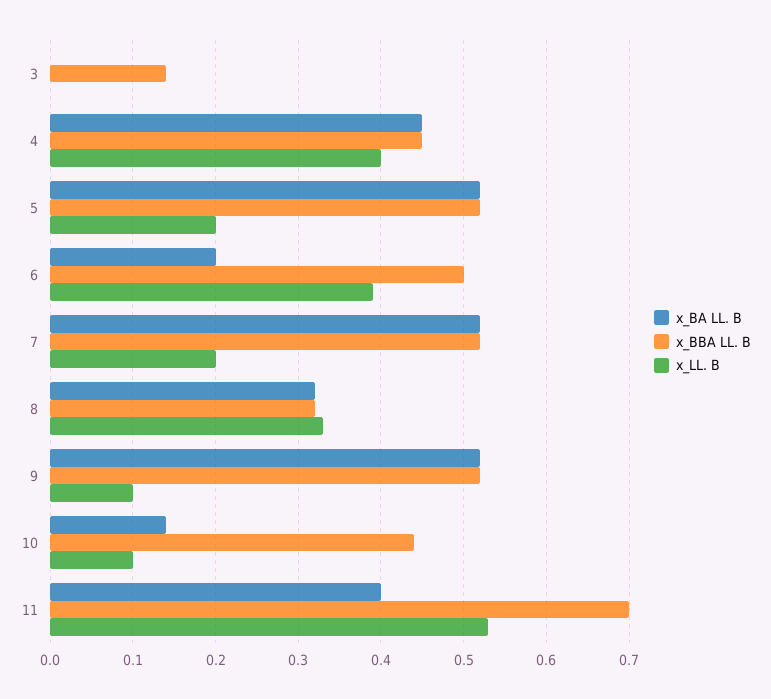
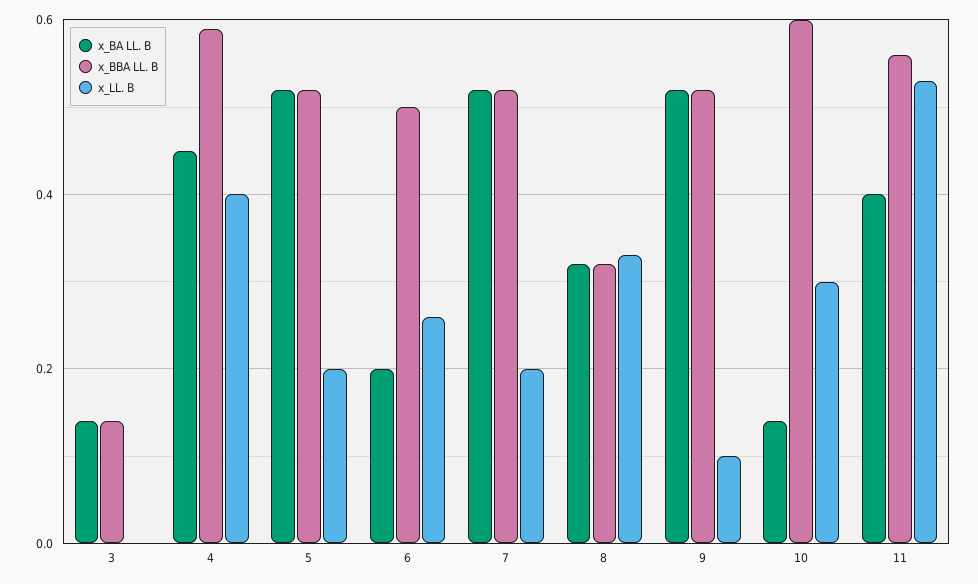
  {
    "x_BA LL. B": {
-     "3": 0,
+     "3": 0.15,
      "4": 0.45,
      "5": 0.52,
      "6": 0.2,
      "7": 0.52,
      "8": 0.32,
      "9": 0.52,
      "10": 0.14,
      "11": 0.4
    },
    "x_BBA LL. B": {
      "3": 0.14,
-     "4": 0.45,
+     "4": 0.6,
      "5": 0.52,
      "6": 0.5,
      "7": 0.52,
      "8": 0.32,
      "9": 0.52,
-     "10": 0.44,
+     "10": 0.6,
-     "11": 0.7
+     "11": 0.55
    },
    "x_LL. B": {
      "3": 0,
      "4": 0.4,
      "5": 0.2,
-     "6": 0.39,
+     "6": 0.25,
      "7": 0.2,
      "8": 0.33,
      "9": 0.1,
-     "10": 0.1,
+     "10": 0.3,
      "11": 0.53
    }
  }

